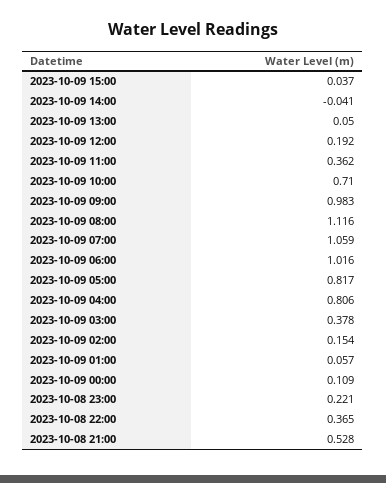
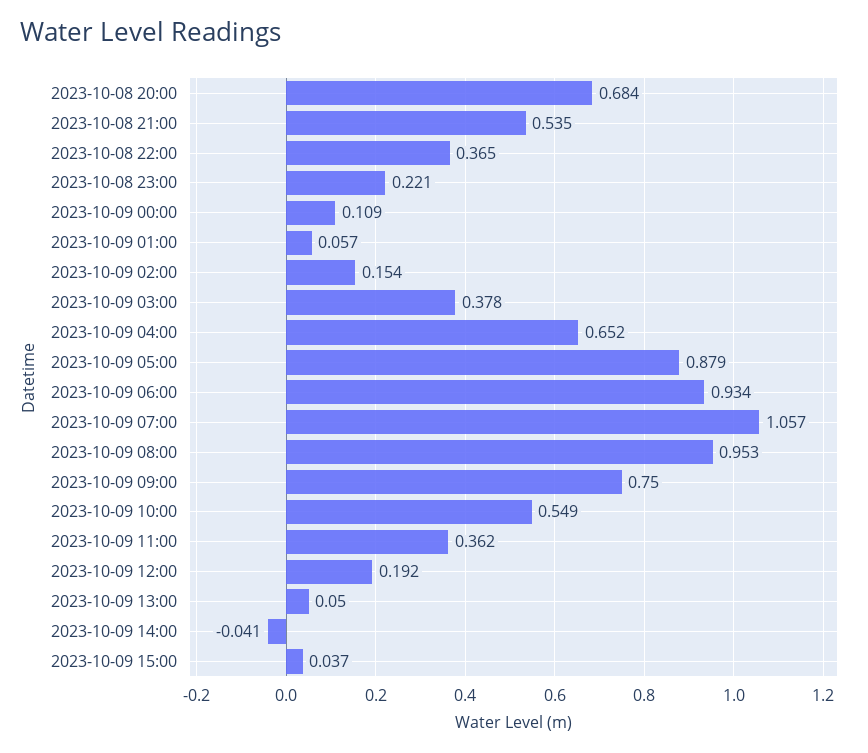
  {
    "2023-10-09 15:00": 0.037,
    "2023-10-09 14:00": -0.041,
    "2023-10-09 13:00": 0.05,
    "2023-10-09 12:00": 0.192,
    "2023-10-09 11:00": 0.362,
-   "2023-10-09 10:00": 0.71,
+   "2023-10-09 10:00": 0.549,
-   "2023-10-09 09:00": 0.983,
+   "2023-10-09 09:00": 0.75,
-   "2023-10-09 08:00": 1.116,
+   "2023-10-09 08:00": 0.953,
-   "2023-10-09 07:00": 1.059,
+   "2023-10-09 07:00": 1.057,
-   "2023-10-09 06:00": 1.016,
+   "2023-10-09 06:00": 0.934,
-   "2023-10-09 05:00": 0.817,
+   "2023-10-09 05:00": 0.879,
-   "2023-10-09 04:00": 0.806,
+   "2023-10-09 04:00": 0.652,
    "2023-10-09 03:00": 0.378,
    "2023-10-09 02:00": 0.154,
    "2023-10-09 01:00": 0.057,
    "2023-10-09 00:00": 0.109,
    "2023-10-08 23:00": 0.221,
    "2023-10-08 22:00": 0.365,
-   "2023-10-08 21:00": 0.528
+   "2023-10-08 21:00": 0.535,
+   "2023-10-08 20:00": 0.684
  }

